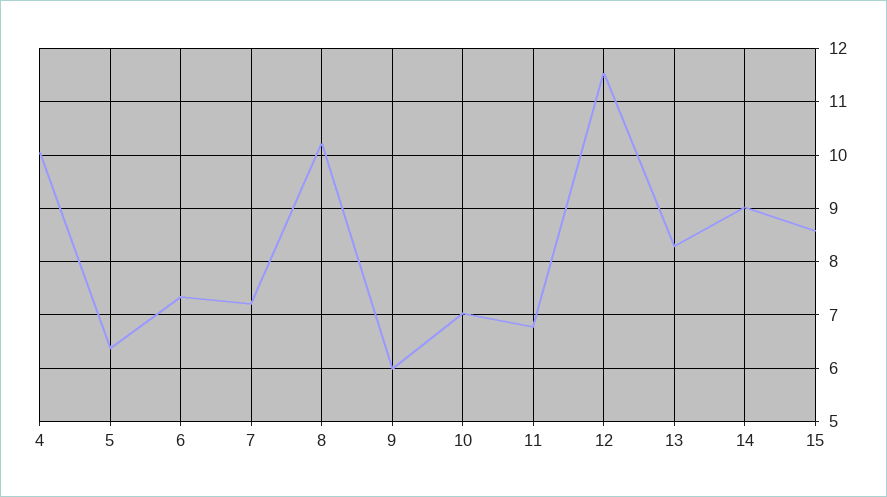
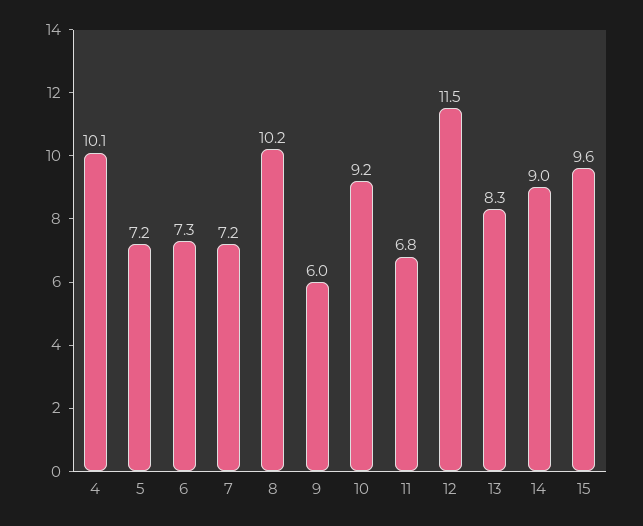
  {
    "4": 10.1,
-   "5": 6.4,
+   "5": 7.2,
    "6": 7.3,
    "7": 7.2,
    "8": 10.2,
    "9": 6,
-   "10": 7,
+   "10": 9.2,
    "11": 6.8,
    "12": 11.5,
    "13": 8.3,
    "14": 9,
-   "15": 8.6
+   "15": 9.6
  }

